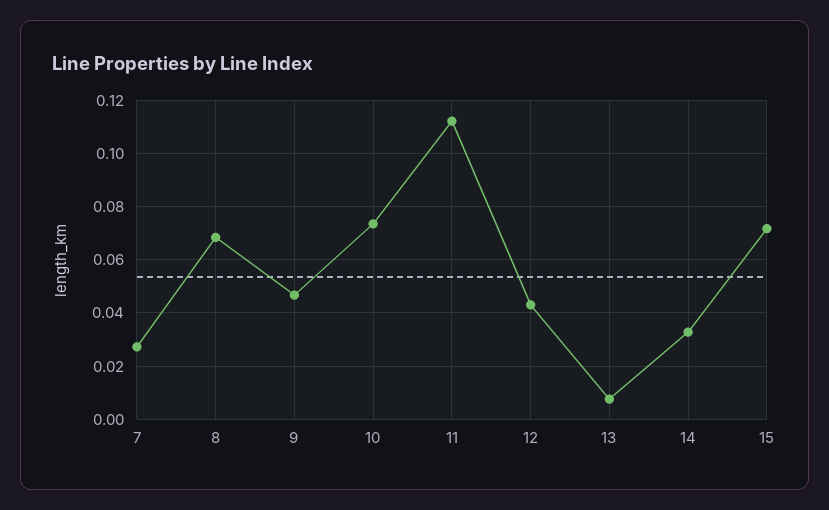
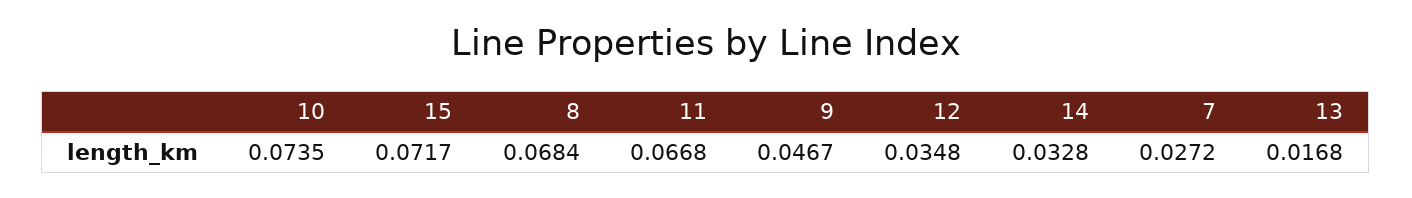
  {
    "7": 0.0272,
    "8": 0.0684,
    "9": 0.0467,
    "10": 0.0735,
-   "11": 0.1125,
+   "11": 0.0668,
-   "12": 0.0425,
+   "12": 0.0348,
-   "13": 0.0075,
+   "13": 0.0168,
    "14": 0.0328,
    "15": 0.0717
  }

